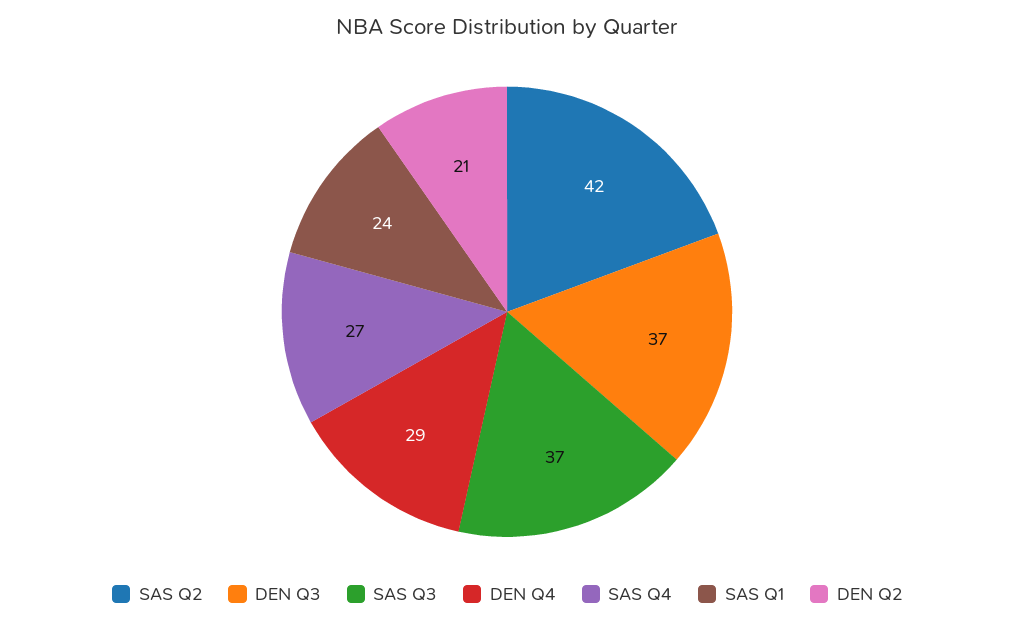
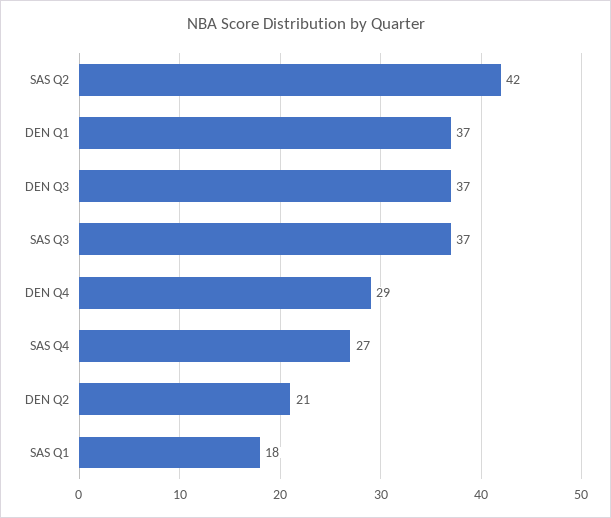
  {
    "SAS Q2": 42,
    "DEN Q3": 37,
    "SAS Q3": 37,
    "DEN Q4": 29,
    "SAS Q4": 27,
-   "SAS Q1": 24,
+   "SAS Q1": 18,
-   "DEN Q2": 21
+   "DEN Q2": 21,
+   "DEN Q1": 37
  }

